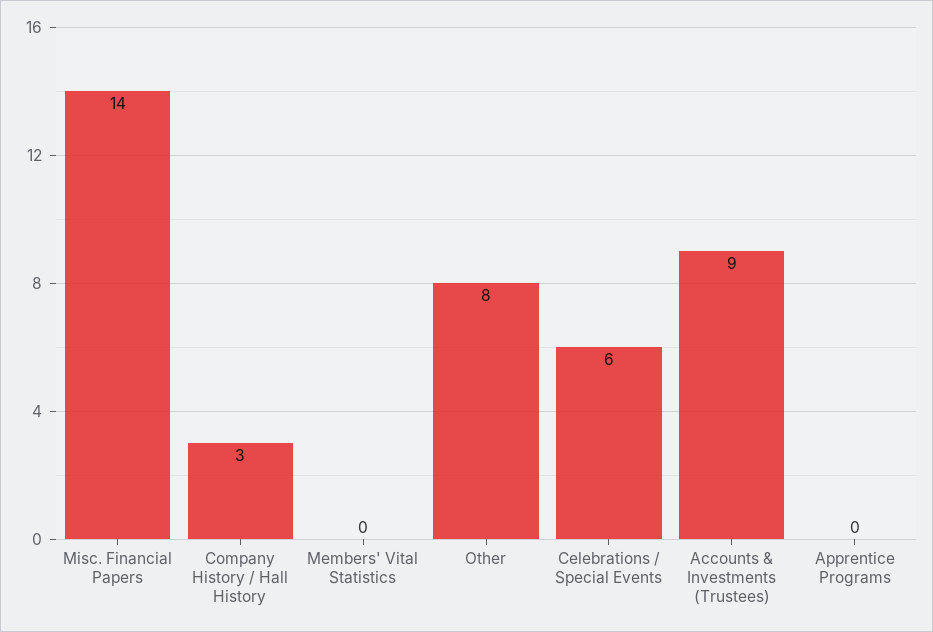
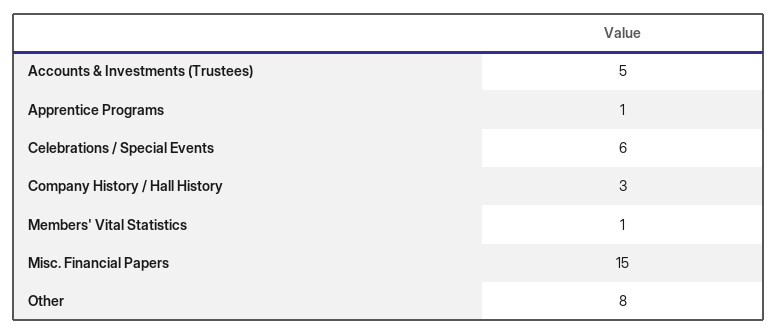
  {
-   "Misc. Financial Papers": 14,
+   "Misc. Financial Papers": 15,
    "Company History / Hall History": 3,
-   "Members' Vital Statistics": 0,
+   "Members' Vital Statistics": 1,
    "Other": 8,
    "Celebrations / Special Events": 6,
-   "Accounts & Investments (Trustees)": 9,
+   "Accounts & Investments (Trustees)": 5,
-   "Apprentice Programs": 0
+   "Apprentice Programs": 1
  }

